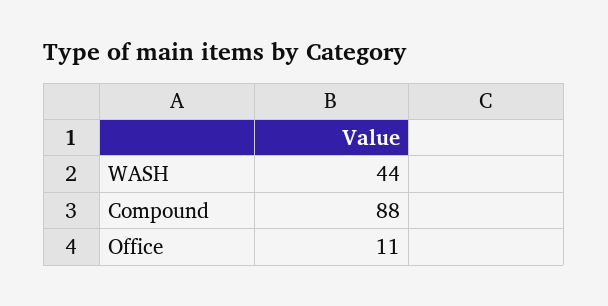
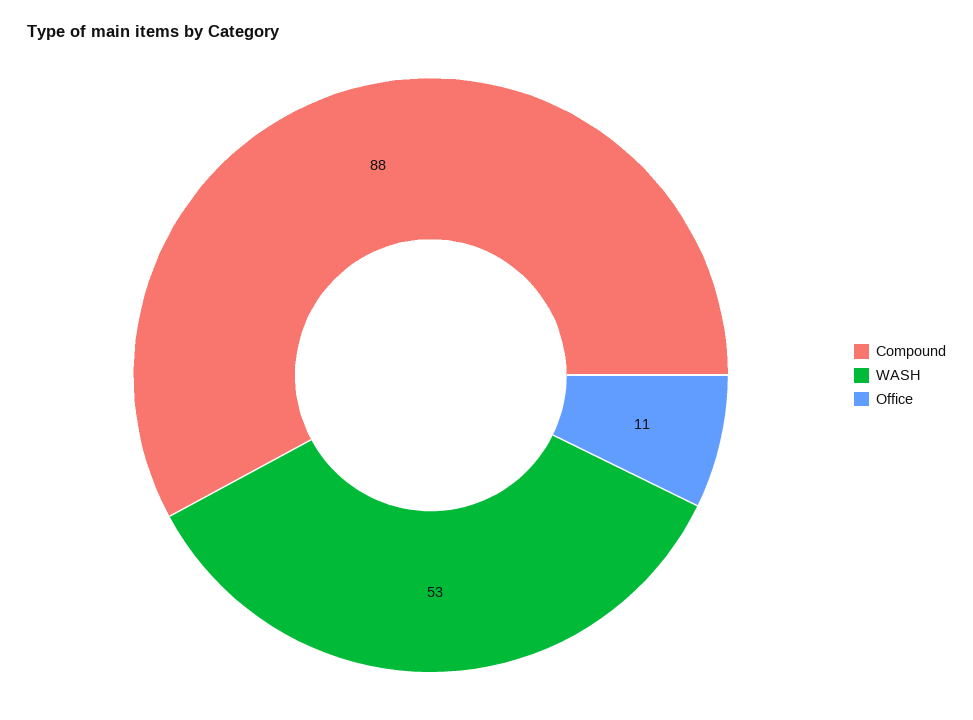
  {
-   "WASH": 44,
+   "WASH": 53,
    "Compound": 88,
    "Office": 11
  }

